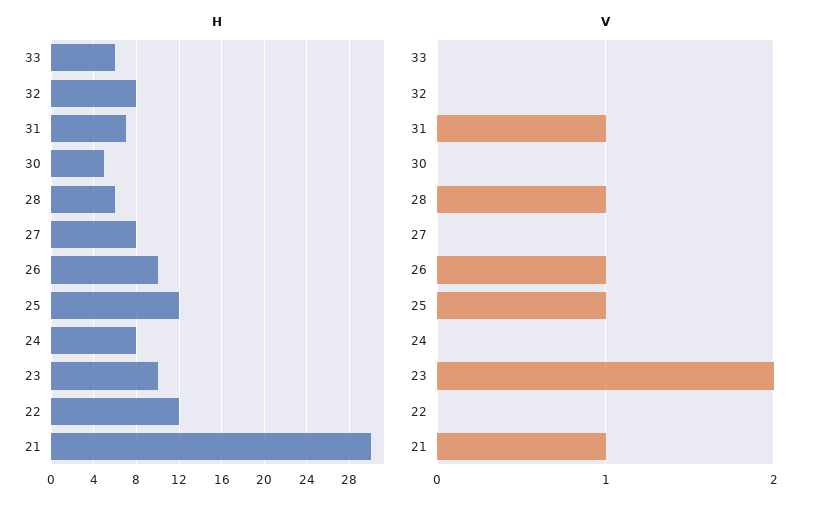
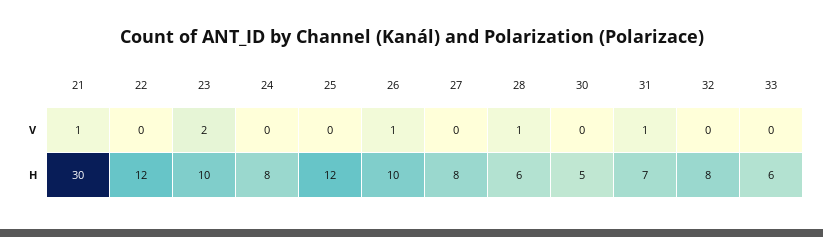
  {
    "H": {
      "33": 6,
      "32": 8,
      "31": 7,
      "30": 5,
      "28": 6,
      "27": 8,
      "26": 10,
      "25": 12,
      "24": 8,
      "23": 10,
      "22": 12,
      "21": 30
    },
    "V": {
      "33": 0,
      "32": 0,
      "31": 1,
      "30": 0,
      "28": 1,
      "27": 0,
      "26": 1,
-     "25": 1,
+     "25": 0,
      "24": 0,
      "23": 2,
      "22": 0,
      "21": 1
    }
  }

